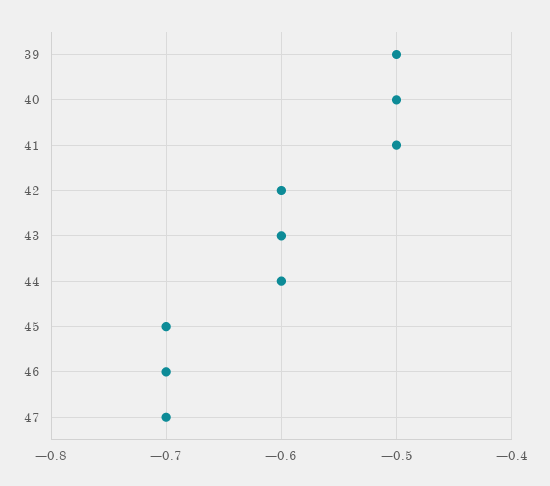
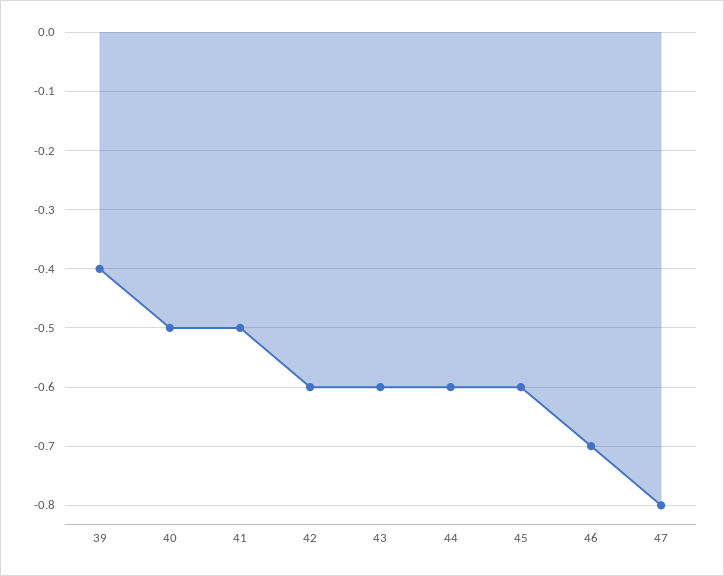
  {
-   "39": -0.5,
+   "39": -0.4,
    "40": -0.5,
    "41": -0.5,
    "42": -0.6,
    "43": -0.6,
    "44": -0.6,
-   "45": -0.7,
+   "45": -0.6,
    "46": -0.7,
-   "47": -0.7
+   "47": -0.8
  }

